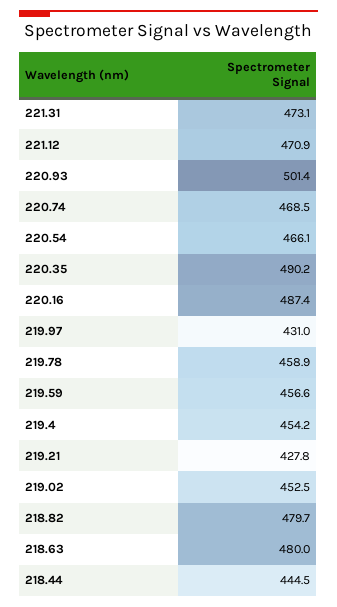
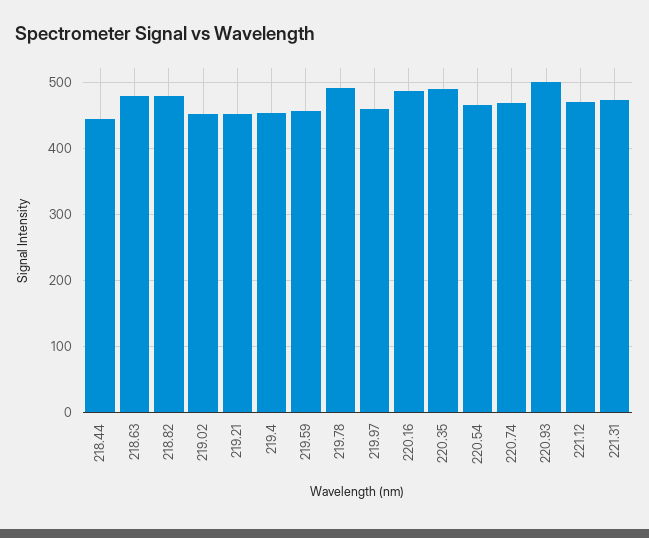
  {
    "221.31": 473.1,
    "221.12": 470.9,
    "220.93": 501.4,
    "220.74": 468.5,
    "220.54": 466.1,
    "220.35": 490.2,
    "220.16": 487.4,
-   "219.97": 431,
+   "219.97": 460,
-   "219.78": 458.9,
+   "219.78": 490,
    "219.59": 456.6,
    "219.4": 454.2,
-   "219.21": 427.8,
+   "219.21": 450,
    "219.02": 452.5,
    "218.82": 479.7,
    "218.63": 480,
    "218.44": 444.5
  }

